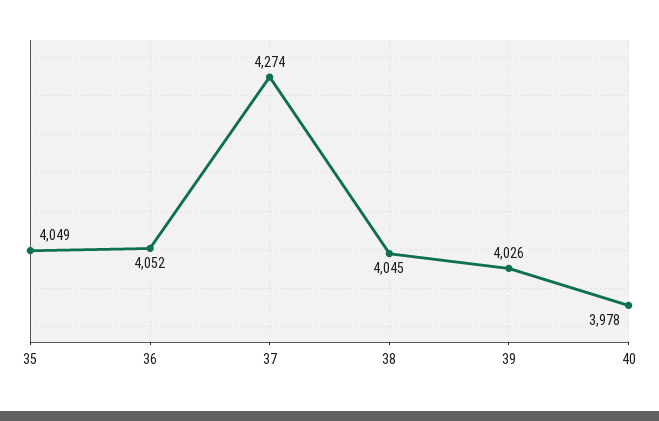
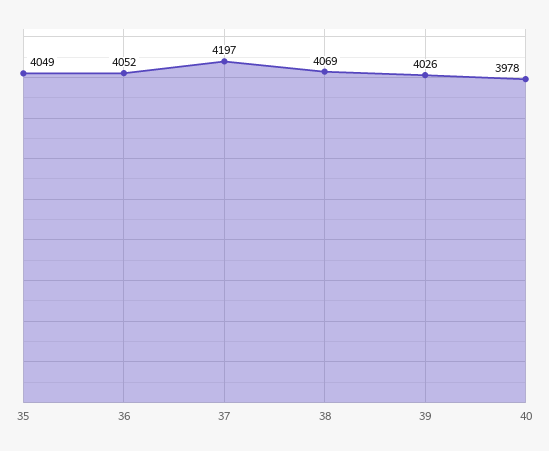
  {
    "35": 4049,
    "36": 4052,
-   "37": 4274,
+   "37": 4197,
-   "38": 4045,
+   "38": 4069,
    "39": 4026,
    "40": 3978
  }

